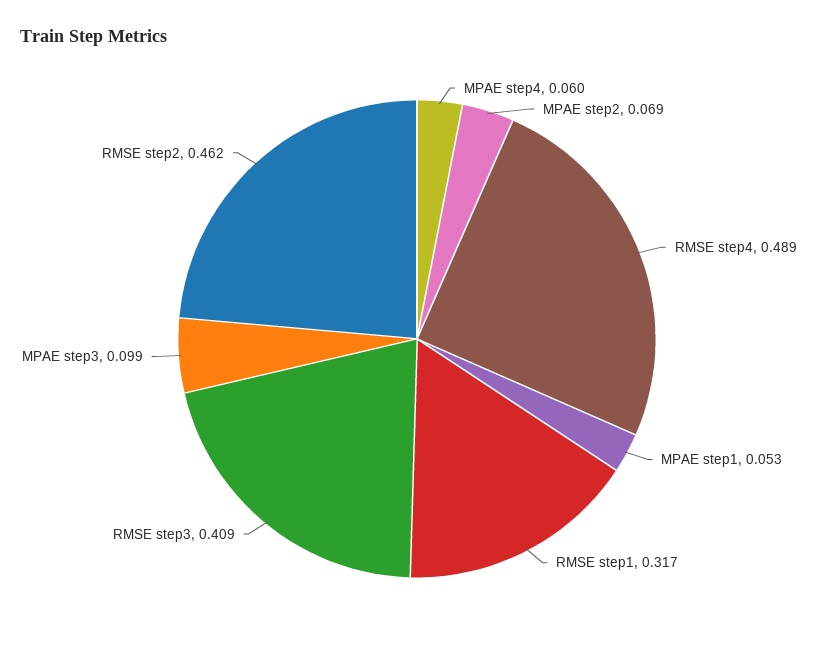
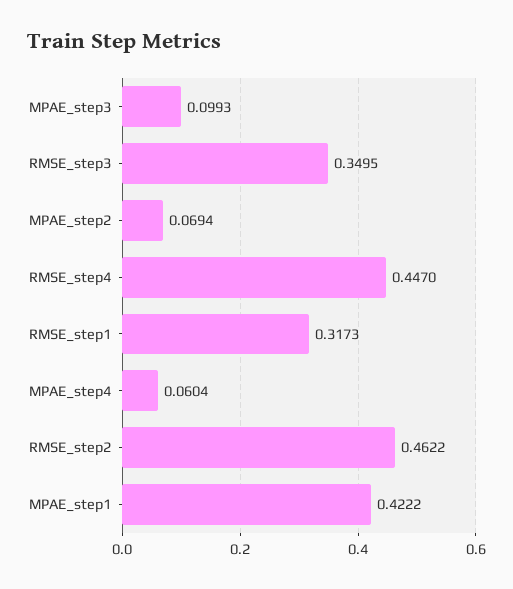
  {
    "MPAE step4": 0.0604,
    "MPAE step2": 0.0694,
-   "RMSE step4": 0.489,
+   "RMSE step4": 0.447,
-   "MPAE step1": 0.053,
+   "MPAE step1": 0.4222,
    "RMSE step1": 0.3173,
-   "RMSE step3": 0.409,
+   "RMSE step3": 0.3495,
    "MPAE step3": 0.0993,
    "RMSE step2": 0.4622
  }

